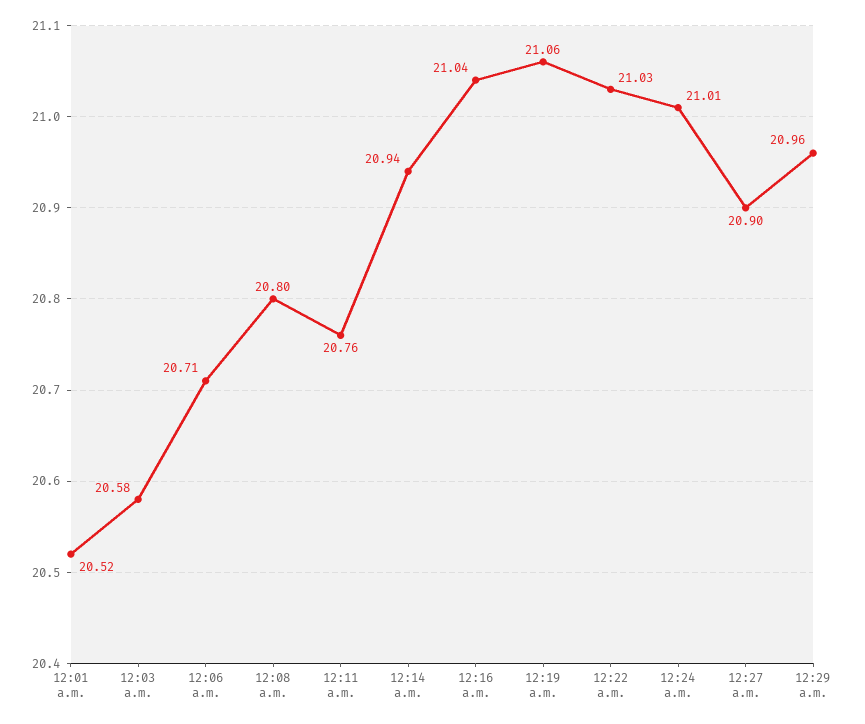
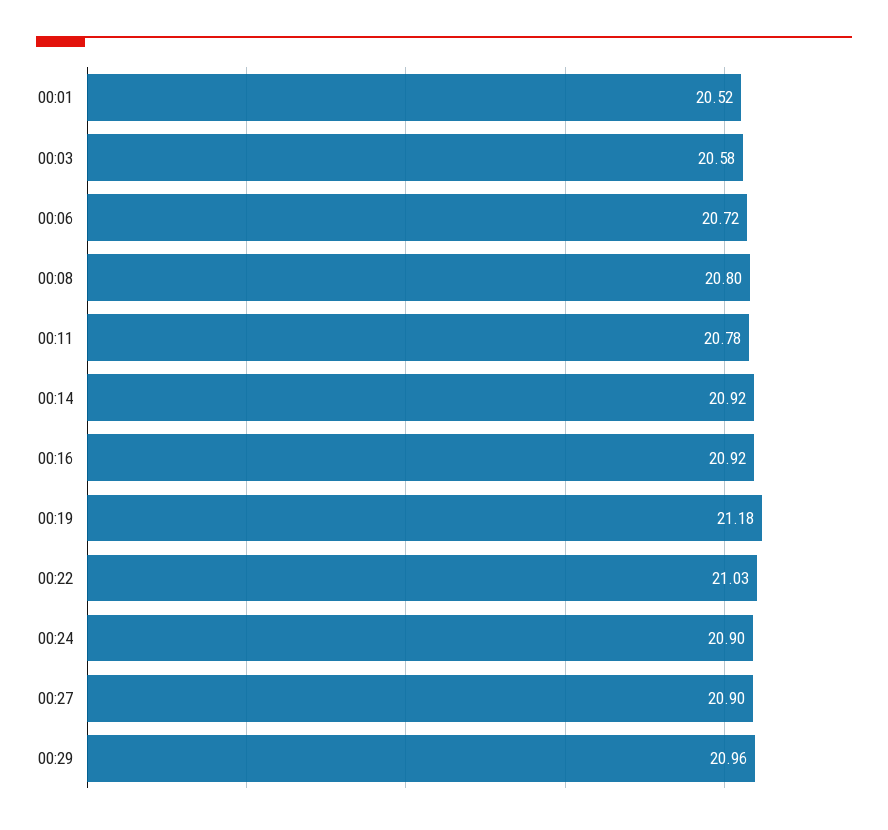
  {
    "12:01 a.m.": 20.52,
    "12:03 a.m.": 20.58,
-   "12:06 a.m.": 20.71,
+   "12:06 a.m.": 20.72,
    "12:08 a.m.": 20.8,
-   "12:11 a.m.": 20.76,
+   "12:11 a.m.": 20.78,
-   "12:14 a.m.": 20.94,
+   "12:14 a.m.": 20.92,
-   "12:16 a.m.": 21.04,
+   "12:16 a.m.": 20.92,
-   "12:19 a.m.": 21.06,
+   "12:19 a.m.": 21.18,
    "12:22 a.m.": 21.03,
-   "12:24 a.m.": 21.01,
+   "12:24 a.m.": 20.9,
    "12:27 a.m.": 20.9,
    "12:29 a.m.": 20.96
  }

